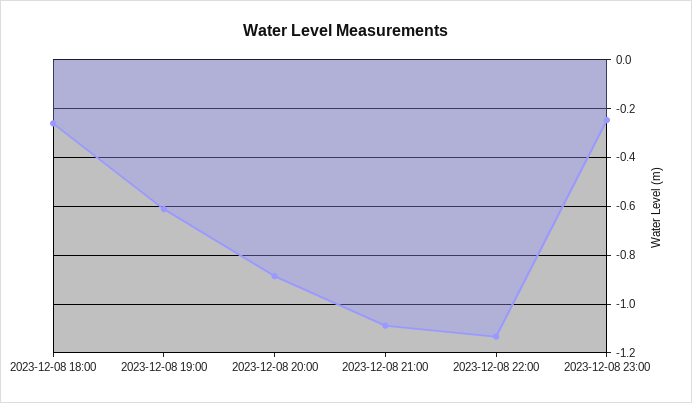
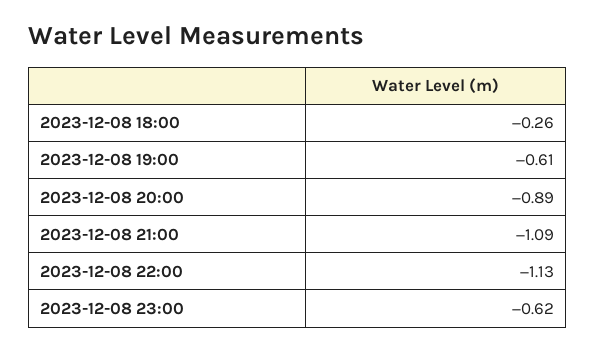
  {
    "2023-12-08 18:00": -0.26,
    "2023-12-08 19:00": -0.61,
    "2023-12-08 20:00": -0.89,
    "2023-12-08 21:00": -1.09,
    "2023-12-08 22:00": -1.13,
-   "2023-12-08 23:00": -0.25
+   "2023-12-08 23:00": -0.62
  }

